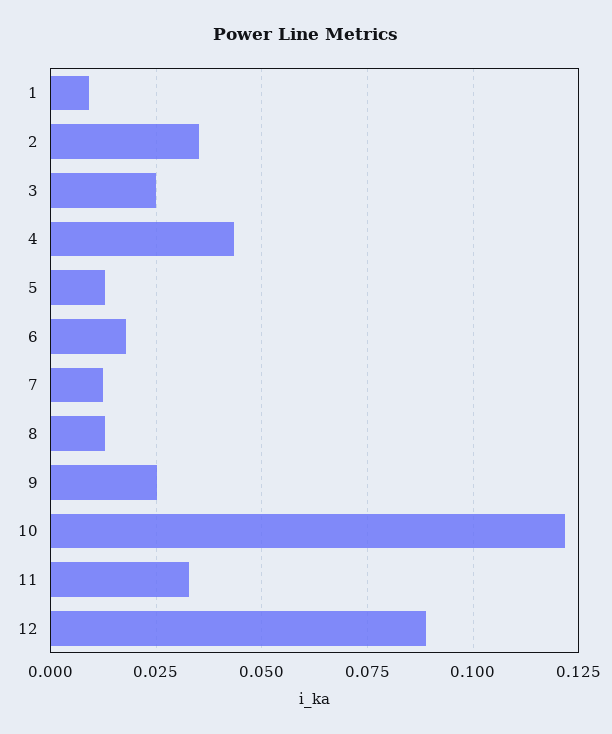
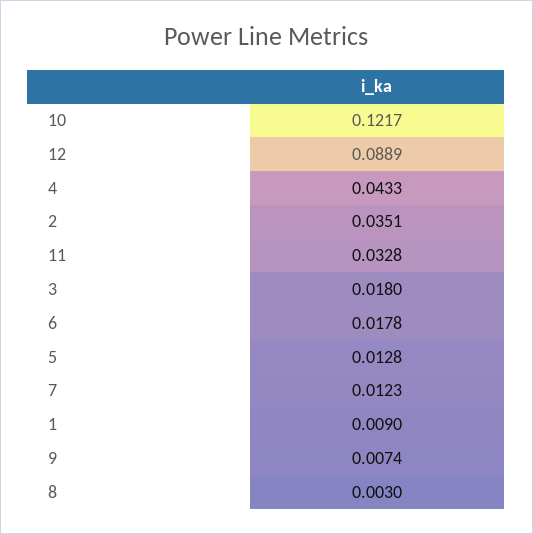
  {
    "1": 0.009,
    "2": 0.0351,
-   "3": 0.025,
+   "3": 0.018,
    "4": 0.0433,
    "5": 0.0128,
    "6": 0.0178,
    "7": 0.0123,
-   "8": 0.0125,
+   "8": 0.003,
-   "9": 0.025,
+   "9": 0.0074,
    "10": 0.1217,
    "11": 0.0328,
    "12": 0.0889
  }

